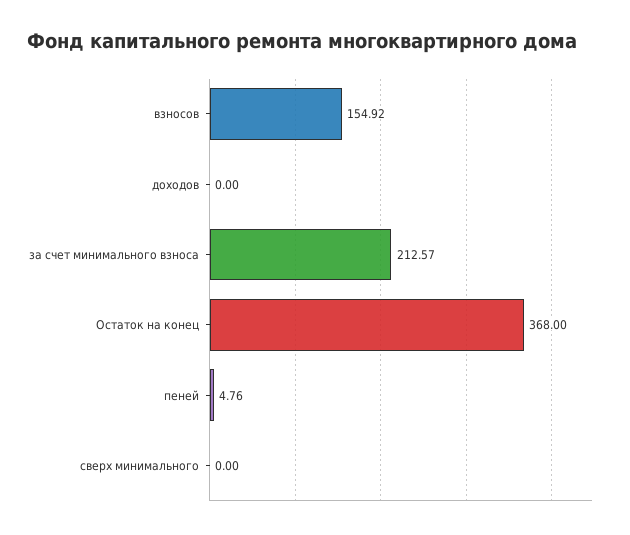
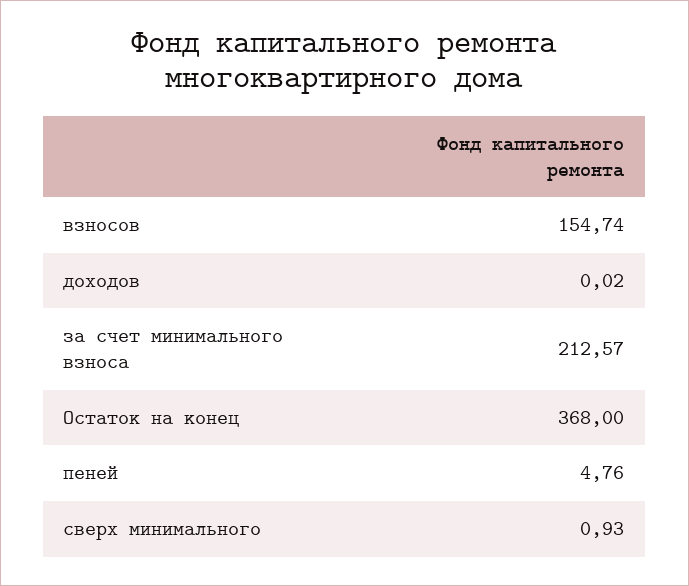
  {
-   "взносов": 154.92,
+   "взносов": 154.74,
-   "доходов": 0,
+   "доходов": 0.02,
    "за счет минимального взноса": 212.57,
    "Остаток на конец": 368,
    "пеней": 4.76,
-   "сверх минимального": 0
+   "сверх минимального": 0.93
  }

